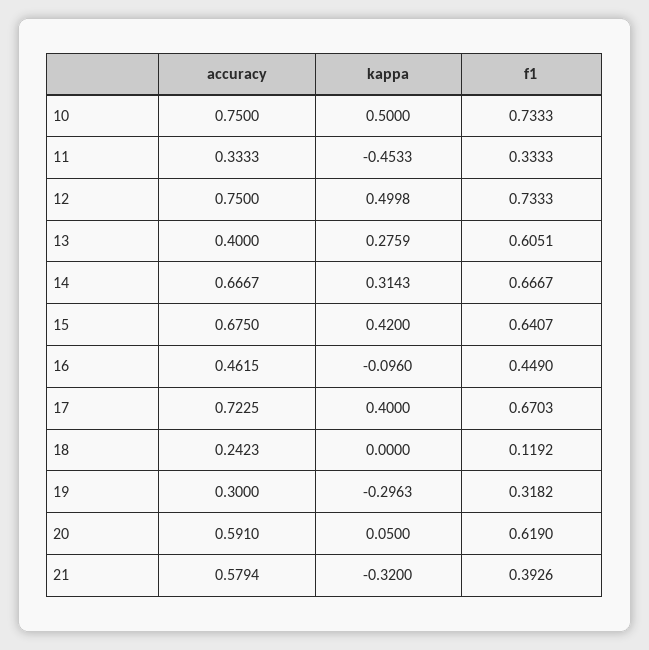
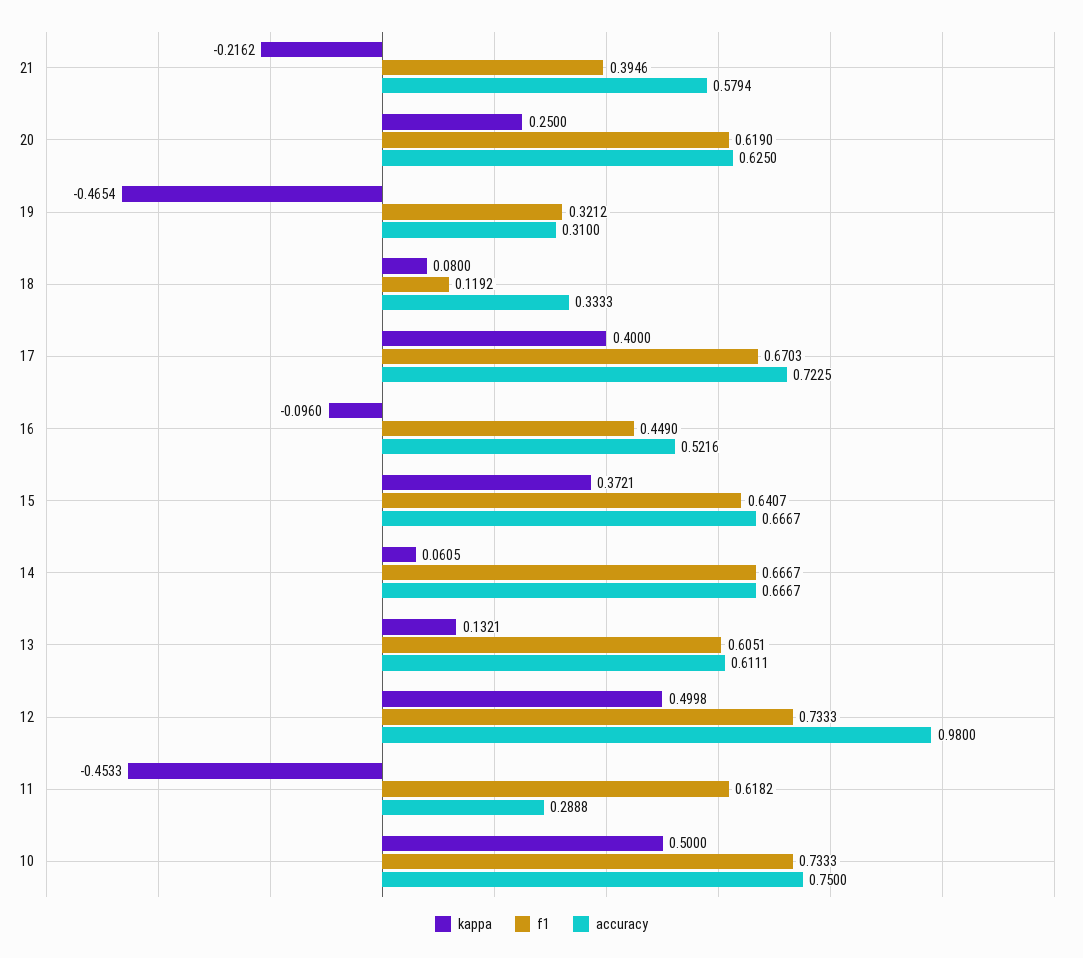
  {
    "accuracy": {
      "10": 0.75,
-     "11": 0.3333,
+     "11": 0.2888,
-     "12": 0.75,
+     "12": 0.98,
-     "13": 0.4,
+     "13": 0.6111,
      "14": 0.6667,
-     "15": 0.675,
+     "15": 0.6667,
-     "16": 0.4615,
+     "16": 0.5216,
      "17": 0.7225,
-     "18": 0.2423,
+     "18": 0.3333,
-     "19": 0.3,
+     "19": 0.31,
-     "20": 0.591,
+     "20": 0.625,
      "21": 0.5794
    },
    "kappa": {
      "10": 0.5,
      "11": -0.4533,
      "12": 0.4998,
-     "13": 0.2759,
+     "13": 0.1321,
-     "14": 0.3143,
+     "14": 0.0605,
-     "15": 0.42,
+     "15": 0.3721,
      "16": -0.096,
      "17": 0.4,
-     "18": 0,
+     "18": 0.08,
-     "19": -0.2963,
+     "19": -0.4654,
-     "20": 0.05,
+     "20": 0.25,
-     "21": -0.32
+     "21": -0.2162
    },
    "f1": {
      "10": 0.7333,
-     "11": 0.3333,
+     "11": 0.6182,
      "12": 0.7333,
      "13": 0.6051,
      "14": 0.6667,
      "15": 0.6407,
      "16": 0.449,
      "17": 0.6703,
      "18": 0.1192,
-     "19": 0.3182,
+     "19": 0.3212,
      "20": 0.619,
-     "21": 0.3926
+     "21": 0.3946
    }
  }

